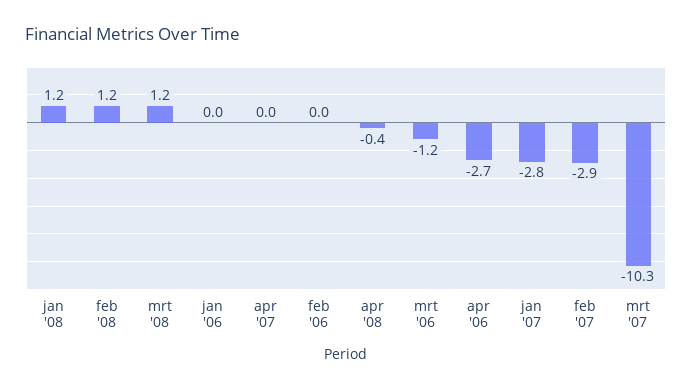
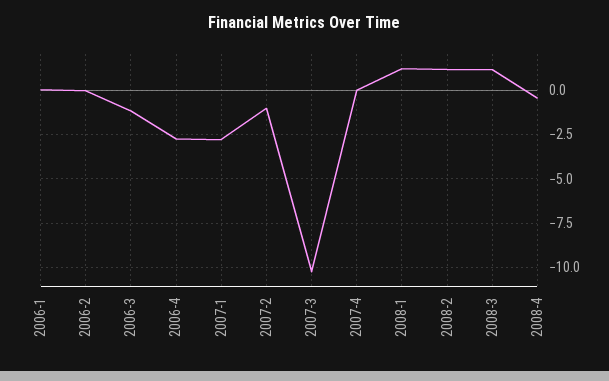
  {
    "jan '08": 1.2,
    "feb '08": 1.2,
    "mrt '08": 1.2,
    "jan '06": 0,
    "apr '07": 0,
    "feb '06": 0,
    "apr '08": -0.4,
    "mrt '06": -1.2,
    "apr '06": -2.7,
    "jan '07": -2.8,
-   "feb '07": -2.9,
+   "feb '07": -1,
    "mrt '07": -10.3
  }

